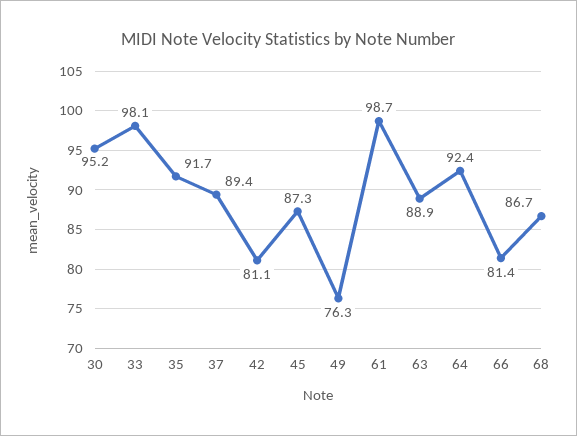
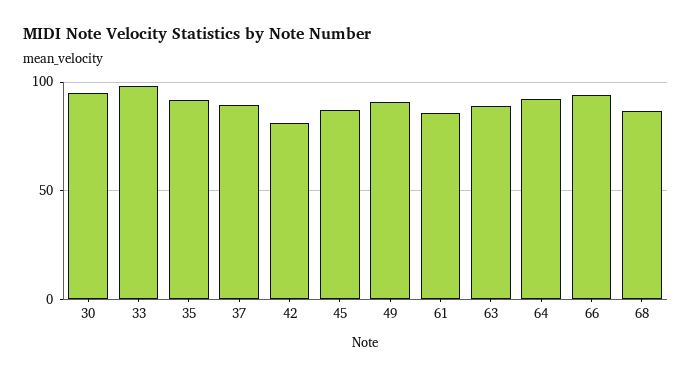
  {
    "30": 95.2,
    "33": 98.1,
    "35": 91.7,
    "37": 89.4,
    "42": 81.1,
    "45": 87.3,
-   "49": 76.3,
+   "49": 90,
-   "61": 98.7,
+   "61": 85,
    "63": 88.9,
    "64": 92.4,
-   "66": 81.4,
+   "66": 95,
    "68": 86.7
  }

